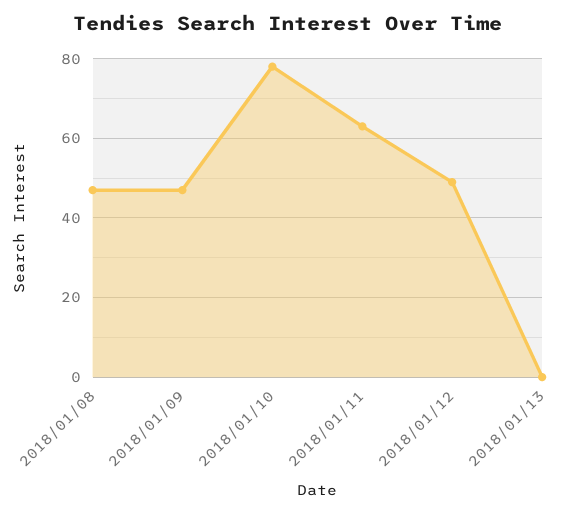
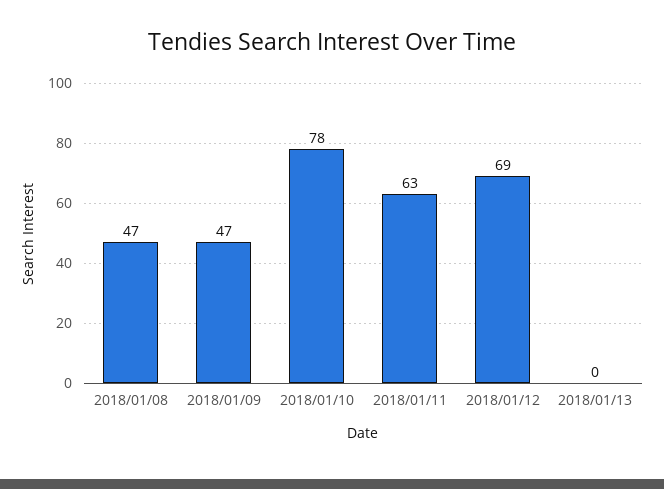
  {
    "2018/01/08": 47,
    "2018/01/09": 47,
    "2018/01/10": 78,
    "2018/01/11": 63,
-   "2018/01/12": 50,
+   "2018/01/12": 69,
    "2018/01/13": 0
  }

